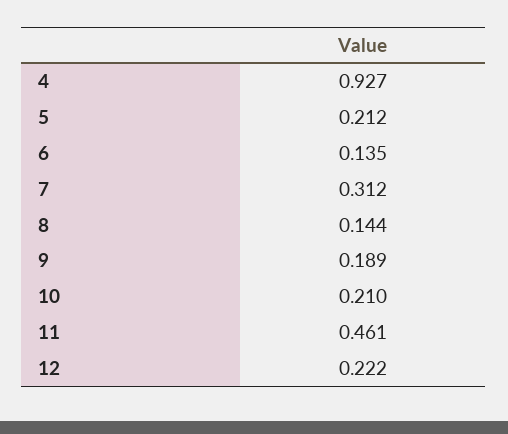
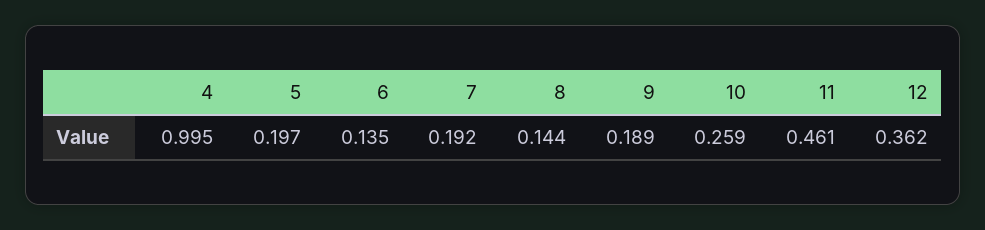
  {
-   "4": 0.927,
+   "4": 0.995,
-   "5": 0.212,
+   "5": 0.197,
    "6": 0.135,
-   "7": 0.312,
+   "7": 0.192,
    "8": 0.144,
    "9": 0.189,
-   "10": 0.21,
+   "10": 0.259,
    "11": 0.461,
-   "12": 0.222
+   "12": 0.362
  }

